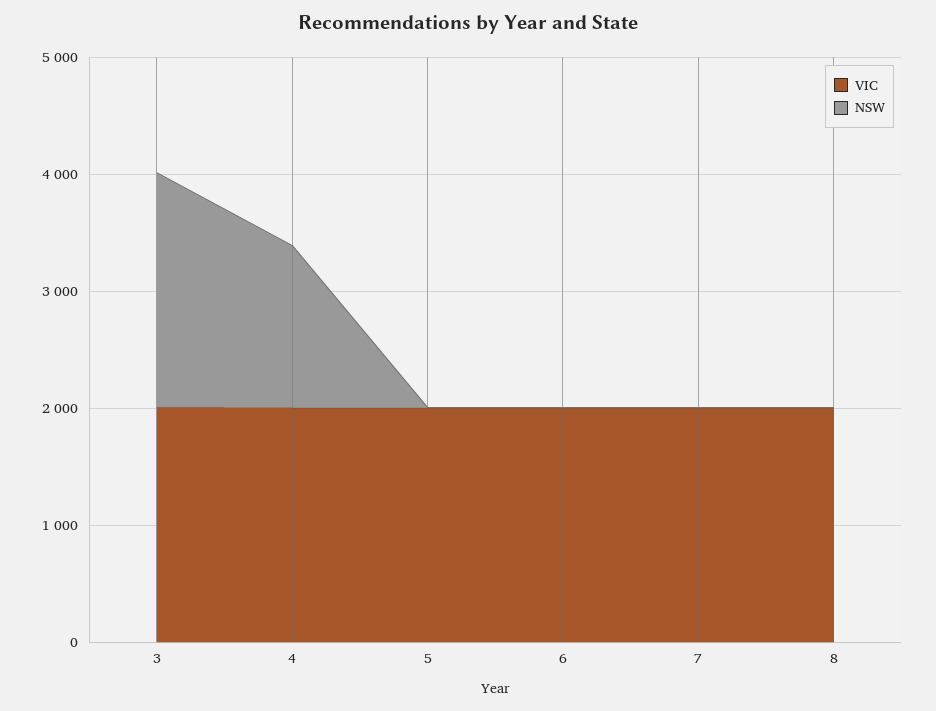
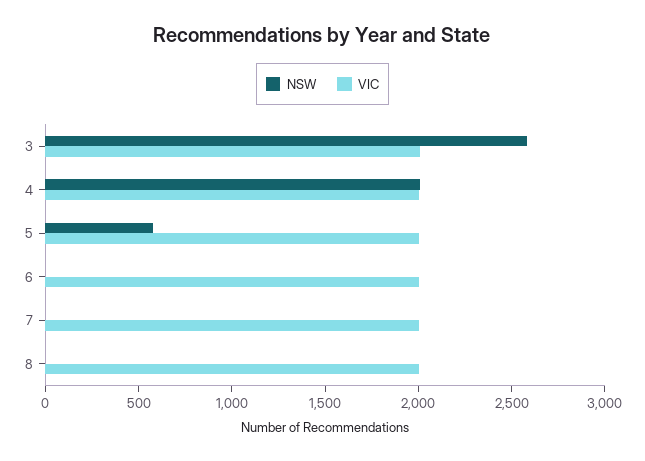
  {
    "VIC": {
      "3": 2000,
      "4": 2000,
      "5": 2000,
      "6": 2000,
      "7": 2000,
      "8": 2000
    },
    "NSW": {
-     "3": 2000,
+     "3": 2600,
-     "4": 1400,
+     "4": 2000,
-     "5": 0,
+     "5": 600,
      "6": 0,
      "7": 0,
      "8": 0
    }
  }

